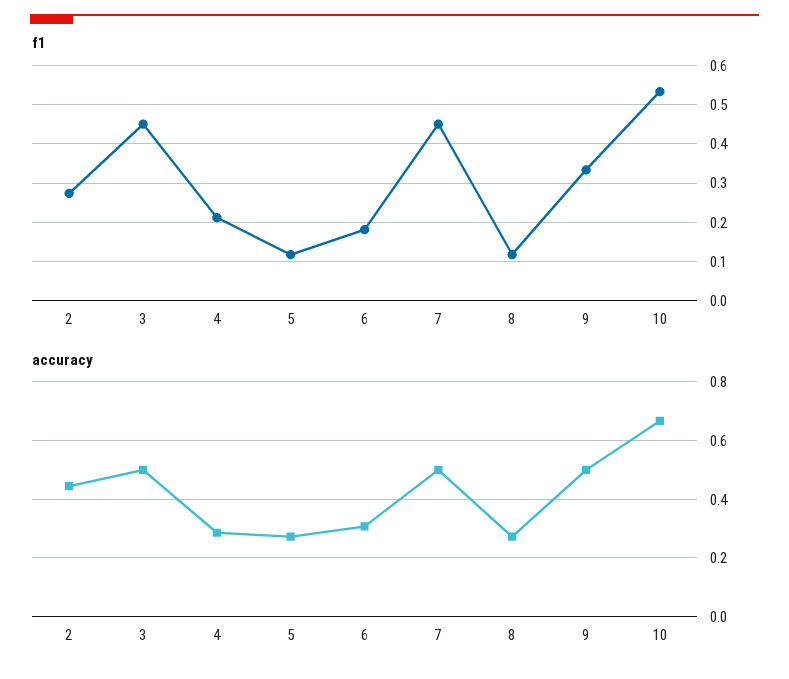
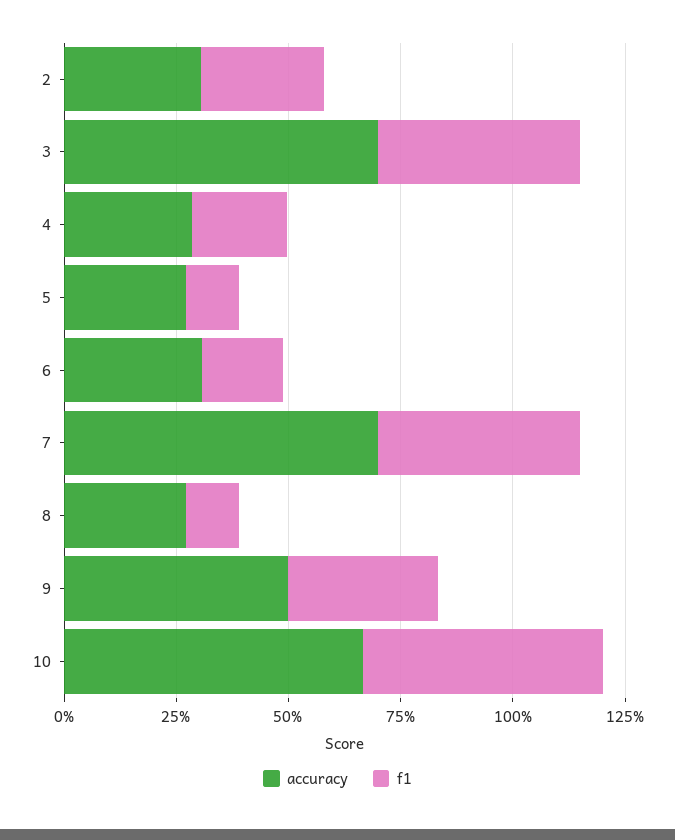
  {
    "f1": {
      "2": 0.28,
      "3": 0.46,
      "4": 0.22,
      "5": 0.12,
      "6": 0.18,
      "7": 0.46,
      "8": 0.12,
      "9": 0.34,
      "10": 0.54
    },
    "accuracy": {
-     "2": 0.45,
+     "2": 0.3,
-     "3": 0.5,
+     "3": 0.7,
      "4": 0.275,
      "5": 0.275,
      "6": 0.3,
-     "7": 0.5,
+     "7": 0.7,
      "8": 0.275,
      "9": 0.5,
      "10": 0.675
    }
  }

